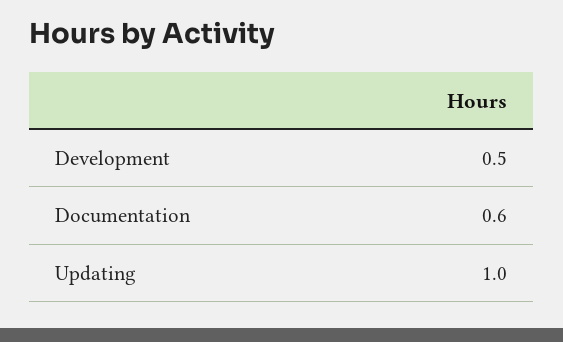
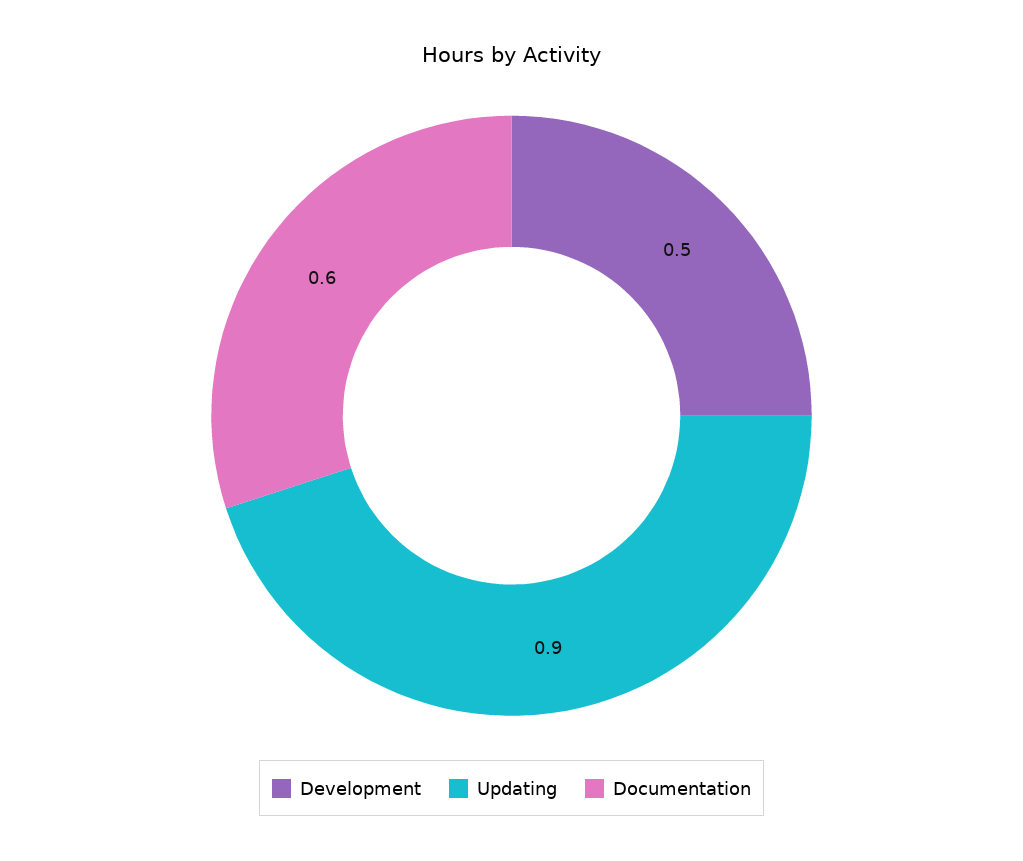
  {
    "Development": 0.5,
    "Documentation": 0.6,
-   "Updating": 1
+   "Updating": 0.9
  }

